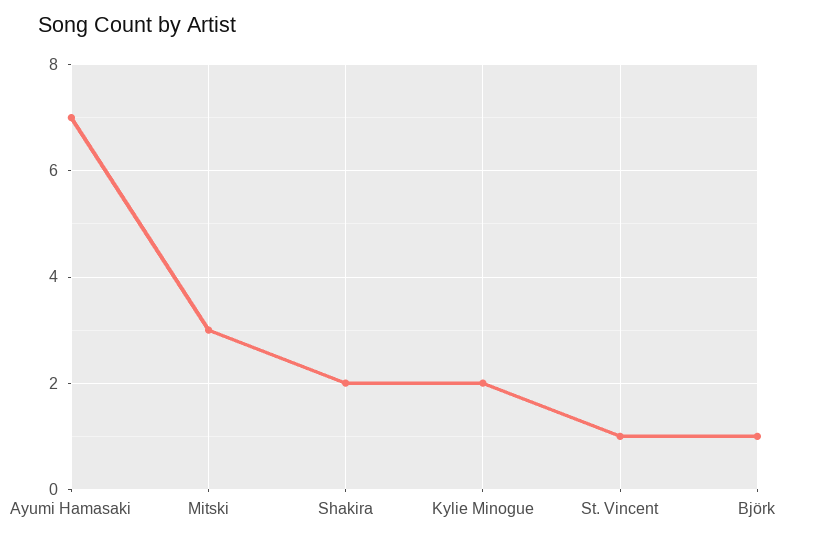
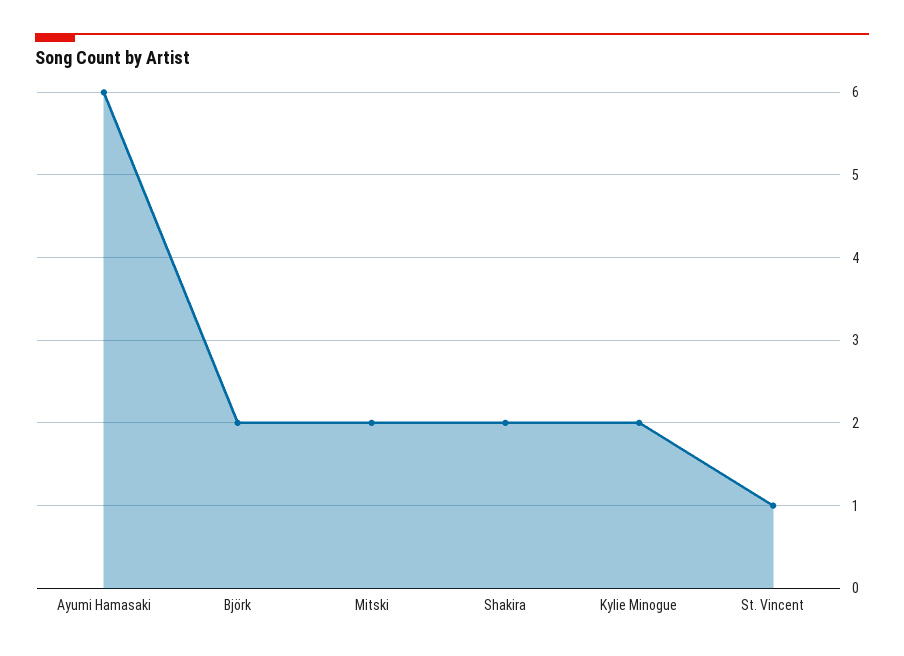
  {
-   "Ayumi Hamasaki": 7,
+   "Ayumi Hamasaki": 6,
-   "Mitski": 3,
+   "Mitski": 2,
    "Shakira": 2,
    "Kylie Minogue": 2,
    "St. Vincent": 1,
-   "Björk": 1
+   "Björk": 2
  }

